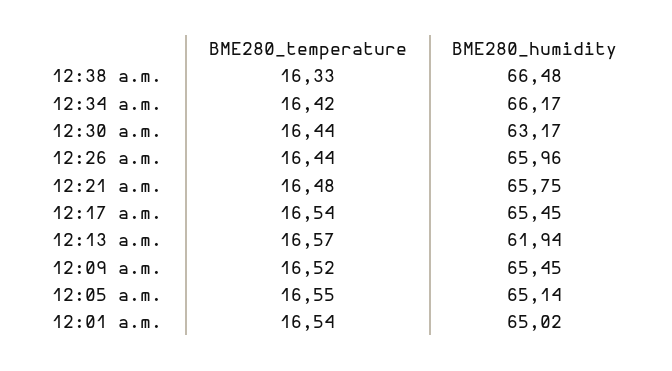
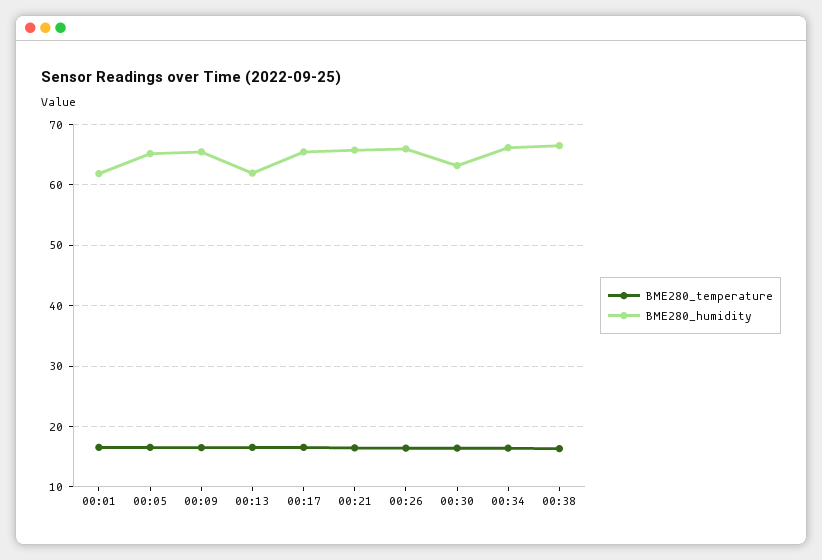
  {
    "BME280_temperature": {
      "12:38 a.m.": 16.33,
      "12:34 a.m.": 16.42,
      "12:30 a.m.": 16.44,
      "12:26 a.m.": 16.44,
      "12:21 a.m.": 16.48,
      "12:17 a.m.": 16.54,
      "12:13 a.m.": 16.57,
      "12:09 a.m.": 16.52,
      "12:05 a.m.": 16.55,
      "12:01 a.m.": 16.54
    },
    "BME280_humidity": {
      "12:38 a.m.": 66.48,
      "12:34 a.m.": 66.17,
      "12:30 a.m.": 63.17,
      "12:26 a.m.": 65.96,
      "12:21 a.m.": 65.75,
      "12:17 a.m.": 65.45,
      "12:13 a.m.": 61.94,
      "12:09 a.m.": 65.45,
      "12:05 a.m.": 65.14,
-     "12:01 a.m.": 65.02
+     "12:01 a.m.": 62
    }
  }

